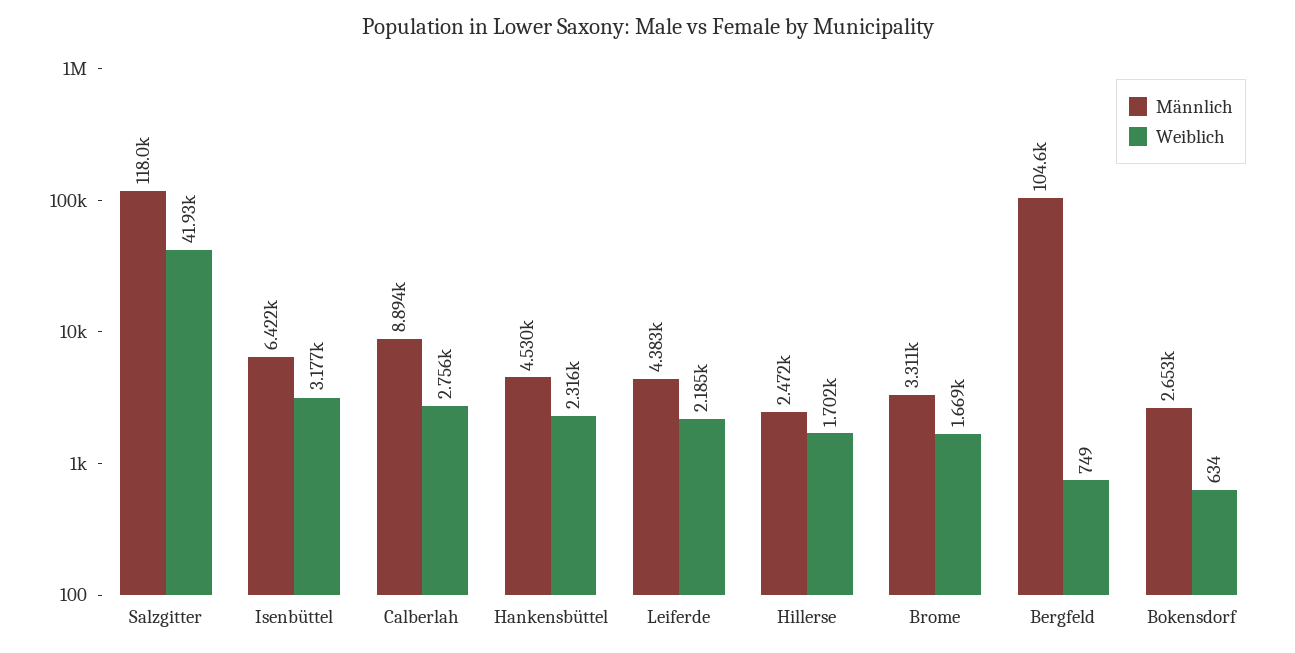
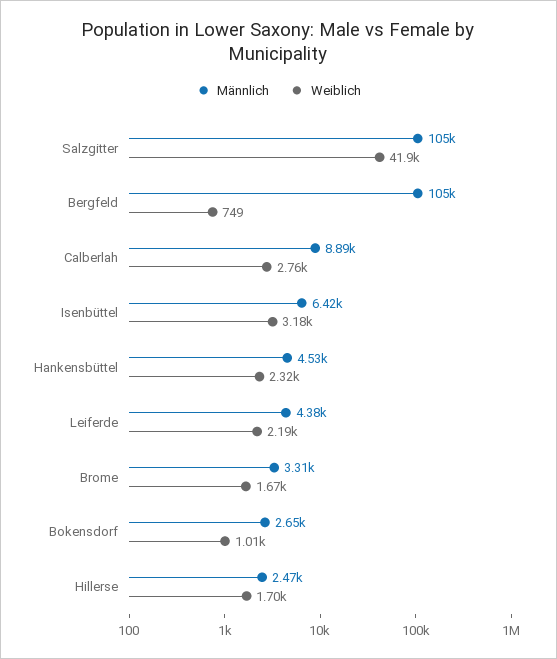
  {
    "Männlich": {
-     "Salzgitter": 118000,
+     "Salzgitter": 105000,
      "Isenbüttel": 6422,
      "Calberlah": 8894,
      "Hankensbüttel": 4530,
      "Leiferde": 4383,
      "Hillerse": 2472,
      "Brome": 3311,
      "Bergfeld": 104600,
      "Bokensdorf": 2653
    },
    "Weiblich": {
      "Salzgitter": 41930,
      "Isenbüttel": 3177,
      "Calberlah": 2756,
      "Hankensbüttel": 2316,
      "Leiferde": 2185,
      "Hillerse": 1702,
      "Brome": 1669,
      "Bergfeld": 749,
-     "Bokensdorf": 634
+     "Bokensdorf": 1010
    }
  }

